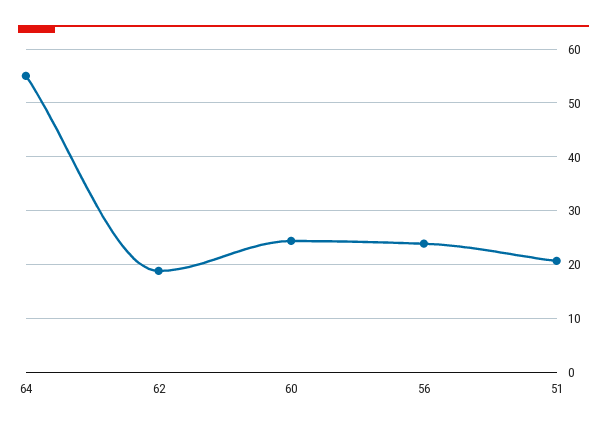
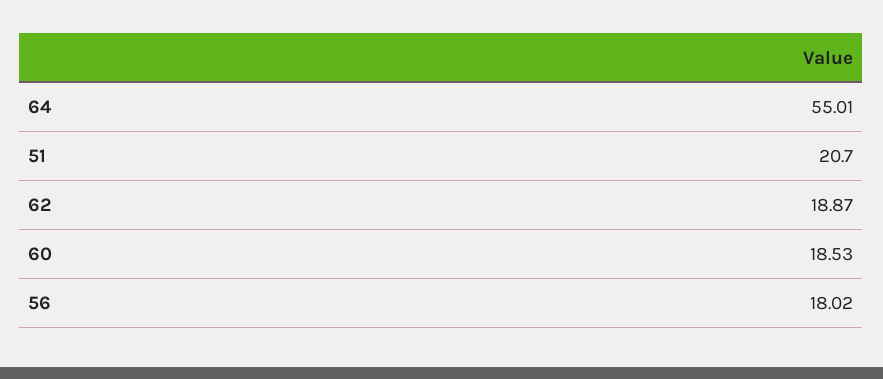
  {
    "64": 55.01,
    "62": 18.87,
-   "60": 24,
+   "60": 18.53,
-   "56": 24,
+   "56": 18.02,
    "51": 20.7
  }

